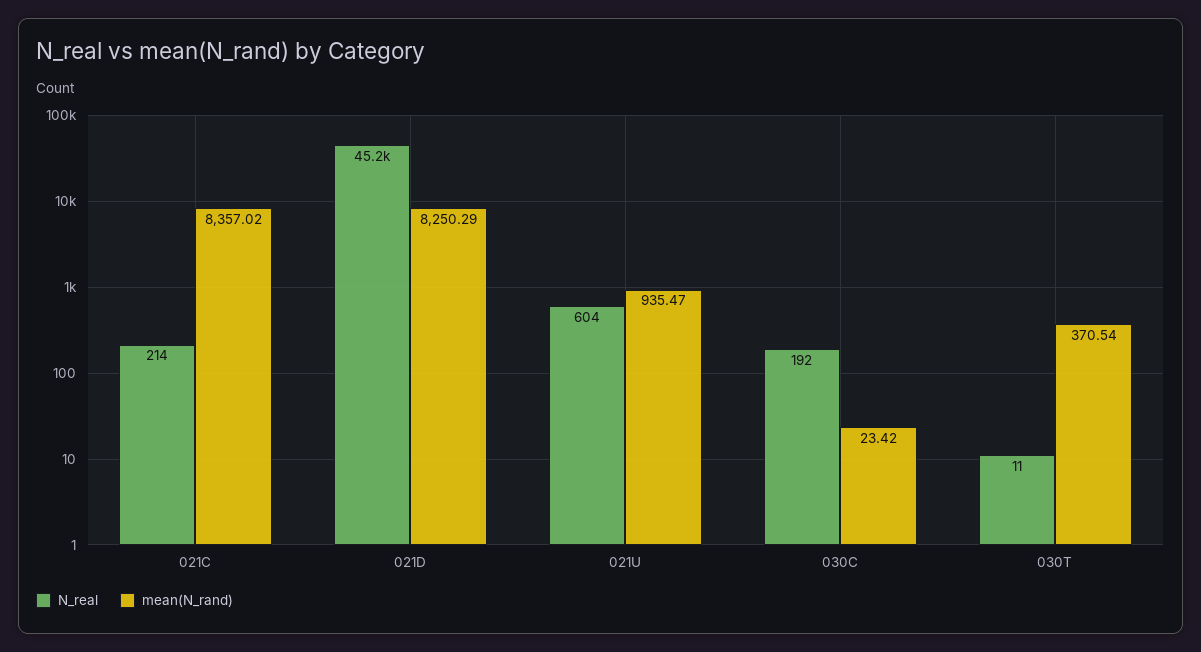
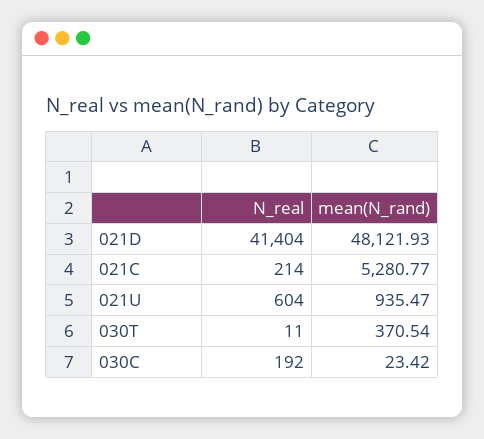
  {
    "N_real": {
      "021C": 214,
-     "021D": 45200,
+     "021D": 41404,
      "021U": 604,
      "030C": 192,
      "030T": 11
    },
    "mean(N_rand)": {
-     "021C": 8357.02,
+     "021C": 5280.77,
-     "021D": 8250.29,
+     "021D": 48121.93,
      "021U": 935.47,
      "030C": 23.42,
      "030T": 370.54
    }
  }

